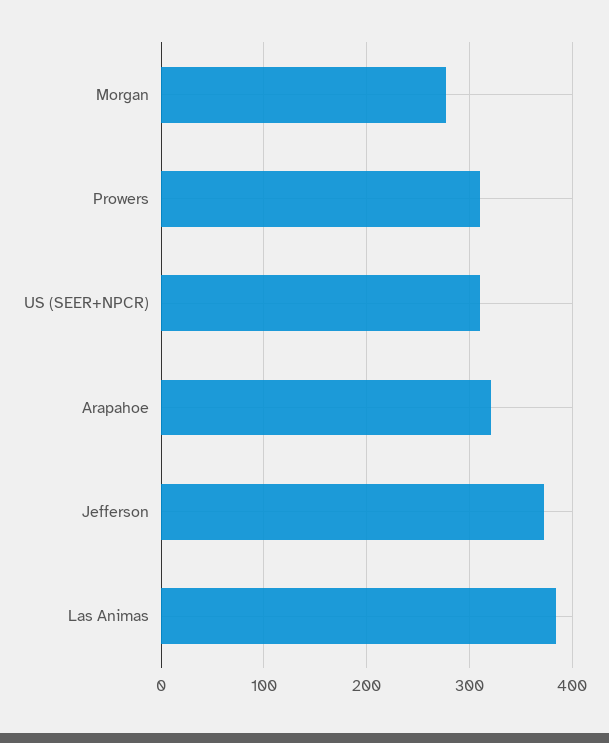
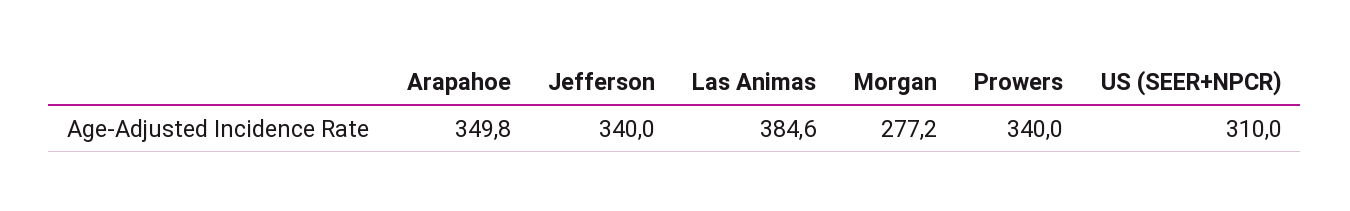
  {
    "Morgan": 277.2,
-   "Prowers": 310,
+   "Prowers": 340,
    "US (SEER+NPCR)": 310,
-   "Arapahoe": 320,
+   "Arapahoe": 349.8,
-   "Jefferson": 370,
+   "Jefferson": 340,
    "Las Animas": 384.6
  }

